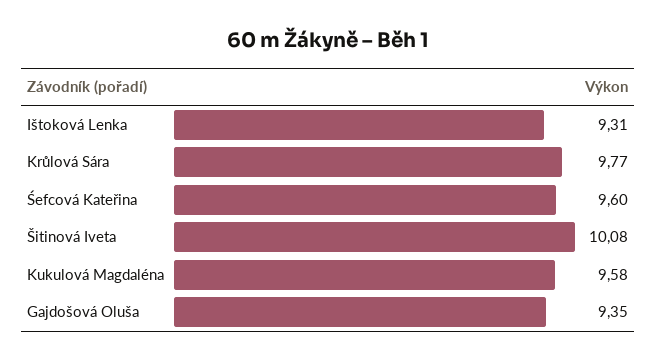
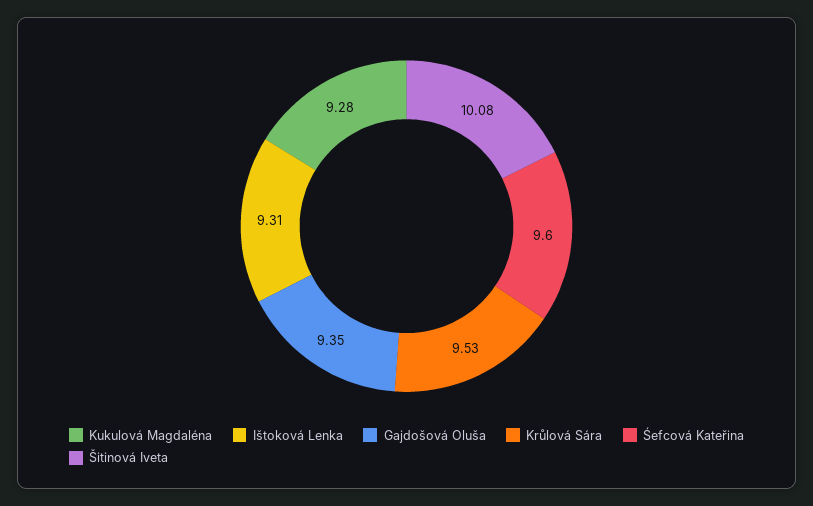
  {
    "Ištoková Lenka": 9.31,
-   "Krůlová Sára": 9.77,
+   "Krůlová Sára": 9.53,
    "Śefcová Kateřina": 9.6,
    "Šitinová Iveta": 10.08,
-   "Kukulová Magdaléna": 9.58,
+   "Kukulová Magdaléna": 9.28,
    "Gajdošová Oluša": 9.35
  }

